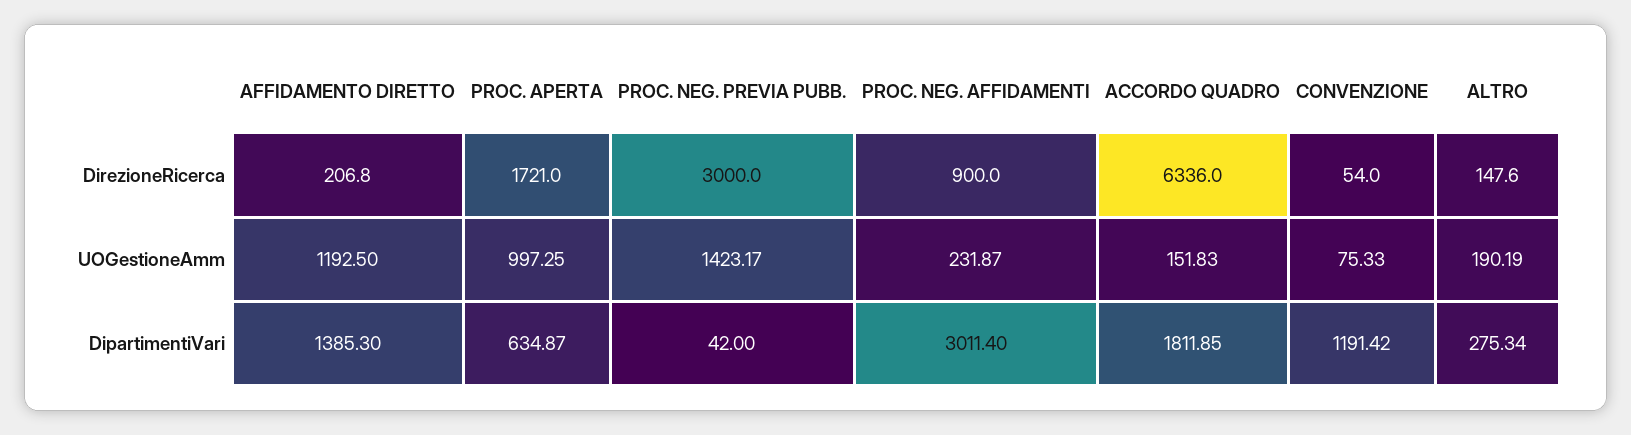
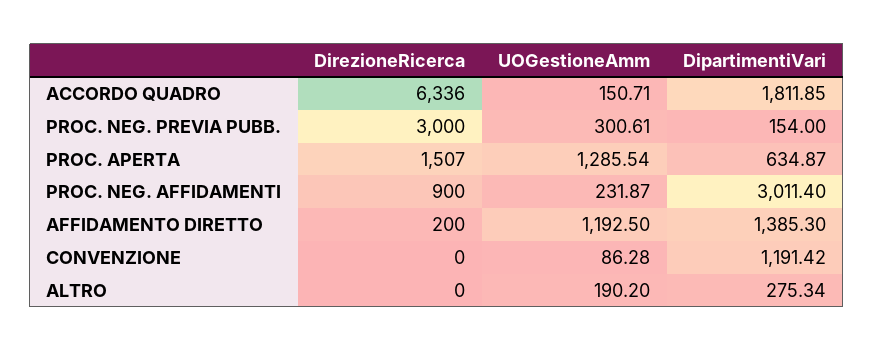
  {
    "AFFIDAMENTO DIRETTO": {
-     "DirezioneRicerca": 206.8,
+     "DirezioneRicerca": 200,
      "UOGestioneAmm": 1192.5,
      "DipartimentiVari": 1385.3
    },
    "PROC. APERTA": {
-     "DirezioneRicerca": 1721,
+     "DirezioneRicerca": 1507,
-     "UOGestioneAmm": 997.25,
+     "UOGestioneAmm": 1285.54,
      "DipartimentiVari": 634.87
    },
    "PROC. NEG. PREVIA PUBB.": {
      "DirezioneRicerca": 3000,
-     "UOGestioneAmm": 1423.17,
+     "UOGestioneAmm": 300.61,
-     "DipartimentiVari": 42
+     "DipartimentiVari": 154
    },
    "PROC. NEG. AFFIDAMENTI": {
      "DirezioneRicerca": 900,
      "UOGestioneAmm": 231.87,
      "DipartimentiVari": 3011.4
    },
    "ACCORDO QUADRO": {
      "DirezioneRicerca": 6336,
-     "UOGestioneAmm": 151.83,
+     "UOGestioneAmm": 150.71,
      "DipartimentiVari": 1811.85
    },
    "CONVENZIONE": {
-     "DirezioneRicerca": 54,
+     "DirezioneRicerca": 0,
-     "UOGestioneAmm": 75.33,
+     "UOGestioneAmm": 86.28,
      "DipartimentiVari": 1191.42
    },
    "ALTRO": {
-     "DirezioneRicerca": 147.6,
+     "DirezioneRicerca": 0,
-     "UOGestioneAmm": 190.19,
+     "UOGestioneAmm": 190.2,
      "DipartimentiVari": 275.34
    }
  }

